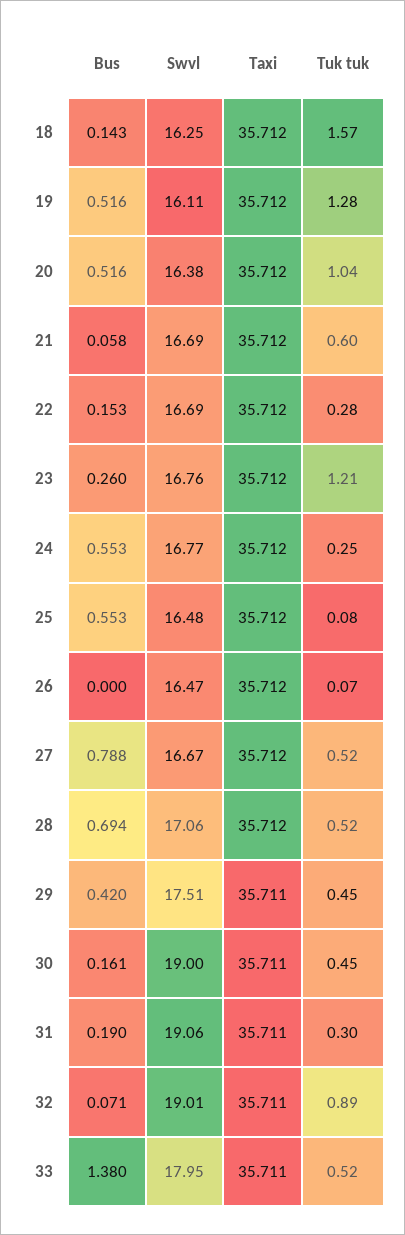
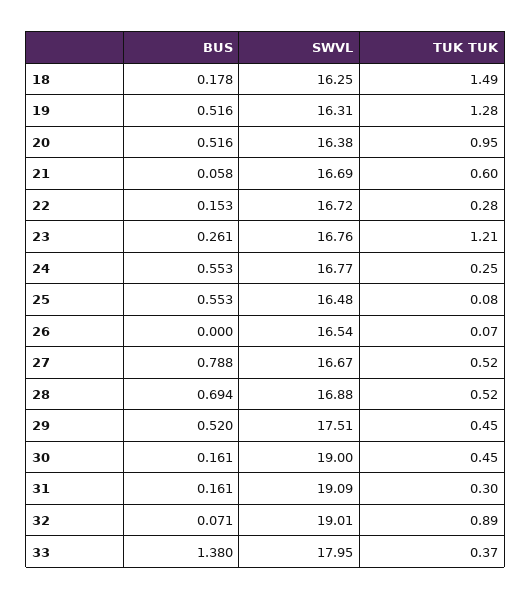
  {
    "Bus": {
-     "18": 0.143,
+     "18": 0.178,
      "19": 0.516,
      "20": 0.516,
      "21": 0.058,
      "22": 0.153,
-     "23": 0.26,
+     "23": 0.261,
      "24": 0.553,
      "25": 0.553,
      "26": 0,
      "27": 0.788,
      "28": 0.694,
-     "29": 0.42,
+     "29": 0.52,
      "30": 0.161,
-     "31": 0.19,
+     "31": 0.161,
      "32": 0.071,
      "33": 1.38
    },
    "Swvl": {
      "18": 16.25,
-     "19": 16.11,
+     "19": 16.31,
      "20": 16.38,
      "21": 16.69,
-     "22": 16.69,
+     "22": 16.72,
      "23": 16.76,
      "24": 16.77,
      "25": 16.48,
-     "26": 16.47,
+     "26": 16.54,
      "27": 16.67,
-     "28": 17.06,
+     "28": 16.88,
      "29": 17.51,
      "30": 19,
-     "31": 19.06,
+     "31": 19.09,
      "32": 19.01,
      "33": 17.95
    },
-   "Taxi": {
-     "18": 35.712,
-     "19": 35.712,
-     "20": 35.712,
-     "21": 35.712,
-     "22": 35.712,
-     "23": 35.712,
-     "24": 35.712,
-     "25": 35.712,
-     "26": 35.712,
-     "27": 35.712,
-     "28": 35.712,
-     "29": 35.711,
-     "30": 35.711,
-     "31": 35.711,
-     "32": 35.711,
-     "33": 35.711
-   },
    "Tuk tuk": {
-     "18": 1.57,
+     "18": 1.49,
      "19": 1.28,
-     "20": 1.04,
+     "20": 0.95,
      "21": 0.6,
      "22": 0.28,
      "23": 1.21,
      "24": 0.25,
      "25": 0.08,
      "26": 0.07,
      "27": 0.52,
      "28": 0.52,
      "29": 0.45,
      "30": 0.45,
      "31": 0.3,
      "32": 0.89,
-     "33": 0.52
+     "33": 0.37
    }
  }

